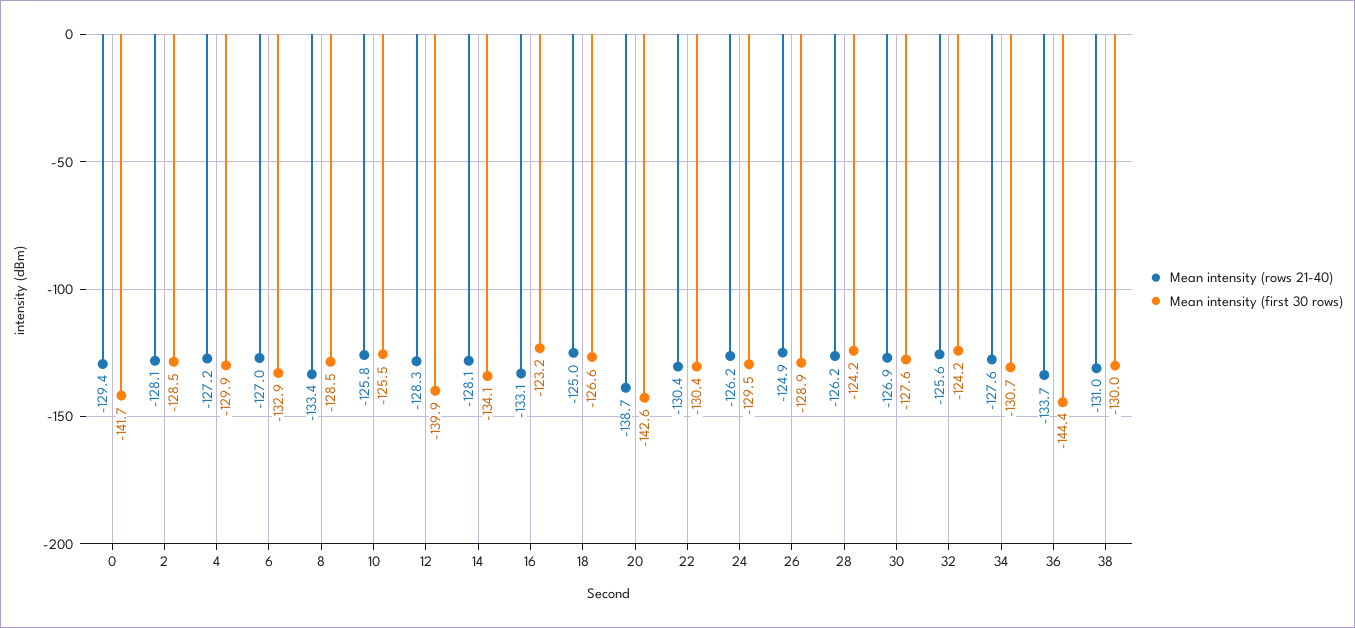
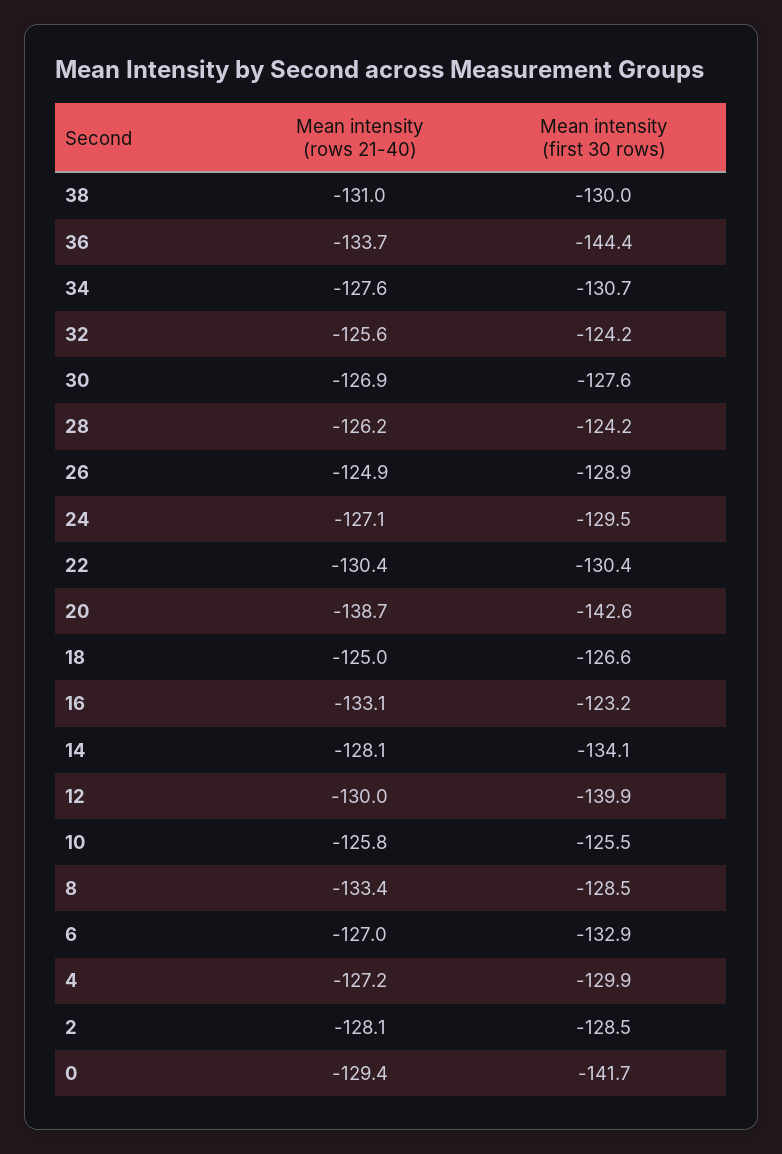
  {
    "Mean intensity (rows 21-40)": {
      "0": -129.4,
      "2": -128.1,
      "4": -127.2,
      "6": -127,
      "8": -133.4,
      "10": -125.8,
-     "12": -128.3,
+     "12": -130,
      "14": -128.1,
      "16": -133.1,
      "18": -125,
      "20": -138.7,
      "22": -130.4,
-     "24": -126.2,
+     "24": -127.1,
      "26": -124.9,
      "28": -126.2,
      "30": -126.9,
      "32": -125.6,
      "34": -127.6,
      "36": -133.7,
      "38": -131
    },
    "Mean intensity (first 30 rows)": {
      "0": -141.7,
      "2": -128.5,
      "4": -129.9,
      "6": -132.9,
      "8": -128.5,
      "10": -125.5,
      "12": -139.9,
      "14": -134.1,
      "16": -123.2,
      "18": -126.6,
      "20": -142.6,
      "22": -130.4,
      "24": -129.5,
      "26": -128.9,
      "28": -124.2,
      "30": -127.6,
      "32": -124.2,
      "34": -130.7,
      "36": -144.4,
      "38": -130
    }
  }

